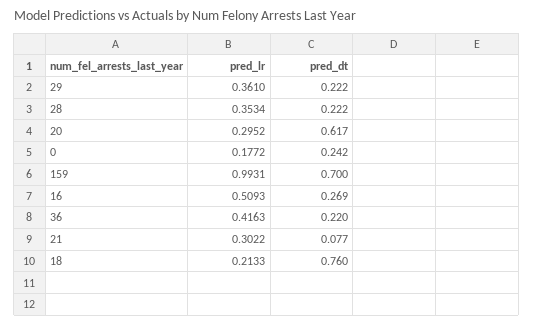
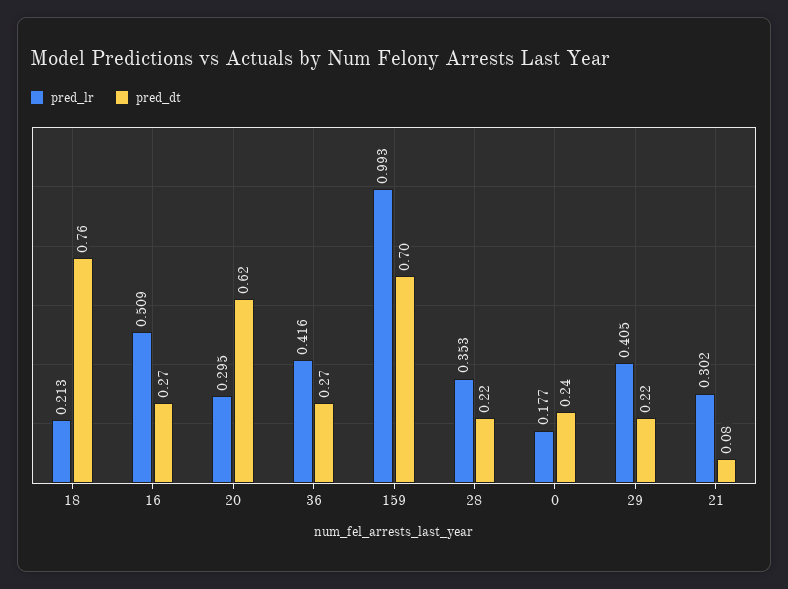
  {
    "pred_lr": {
-     "29": 0.361,
+     "29": 0.405,
      "28": 0.3534,
      "20": 0.2952,
      "0": 0.1772,
      "159": 0.9931,
      "16": 0.5093,
      "36": 0.4163,
      "21": 0.3022,
      "18": 0.2133
    },
    "pred_dt": {
      "29": 0.222,
      "28": 0.222,
      "20": 0.617,
      "0": 0.242,
      "159": 0.7,
      "16": 0.269,
-     "36": 0.22,
+     "36": 0.27,
      "21": 0.077,
      "18": 0.76
    }
  }

